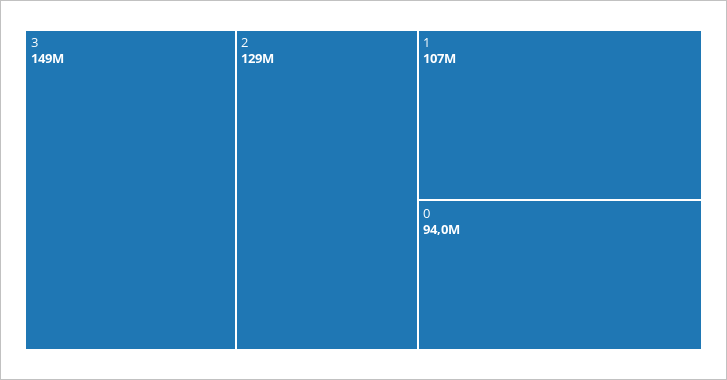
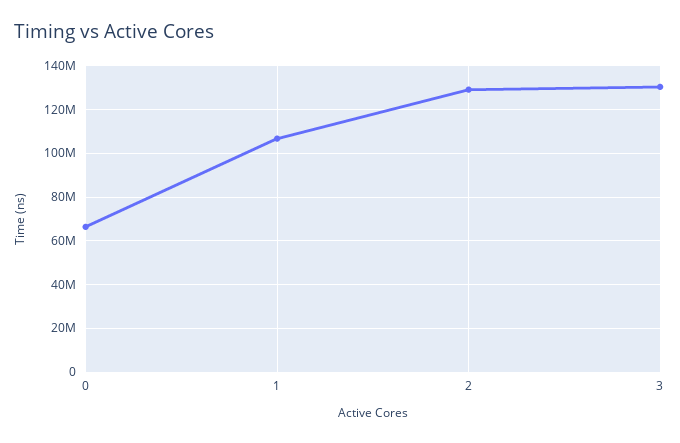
  {
-   "3": 149000000,
+   "3": 130000000,
    "2": 129000000,
    "1": 107000000,
-   "0": 94000000
+   "0": 65000000
  }

